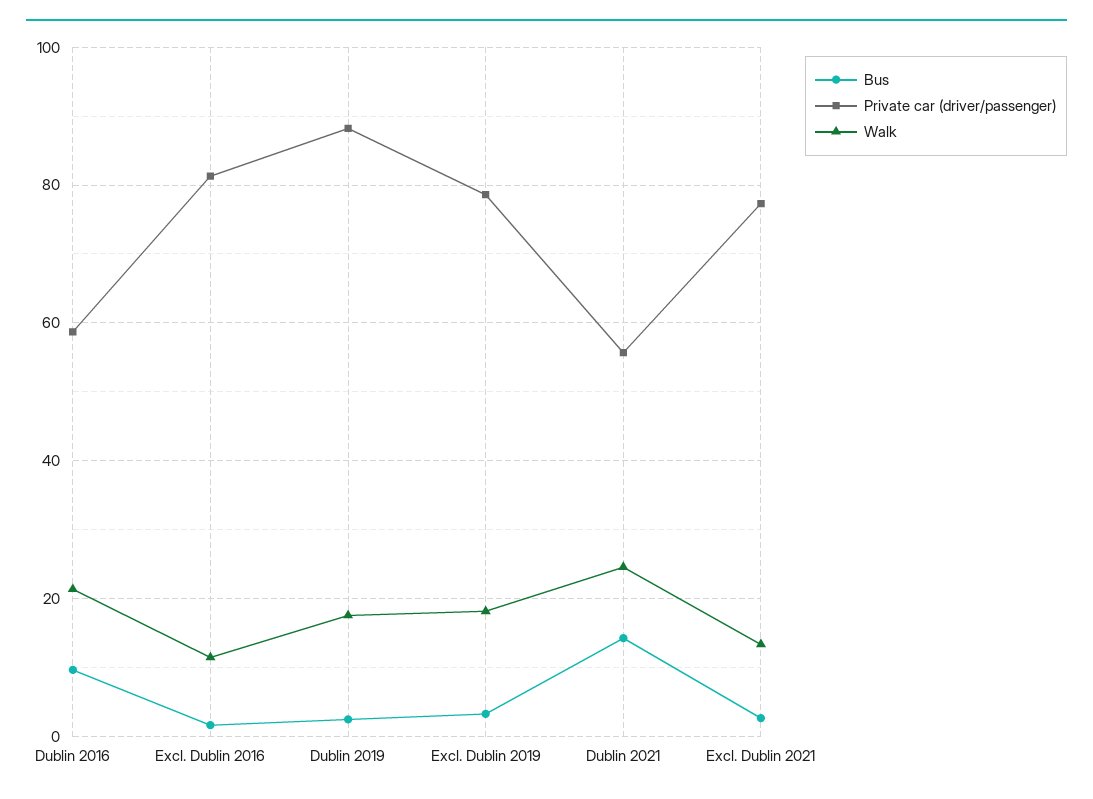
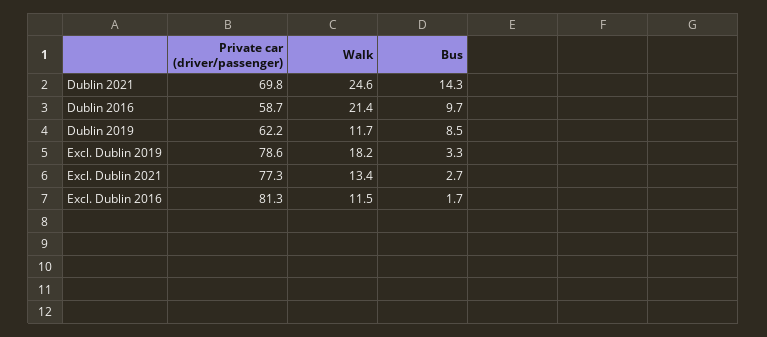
  {
    "Bus": {
      "Dublin 2016": 9.7,
      "Excl. Dublin 2016": 1.7,
-     "Dublin 2019": 2,
+     "Dublin 2019": 8.5,
      "Excl. Dublin 2019": 3.3,
      "Dublin 2021": 14.3,
      "Excl. Dublin 2021": 2.7
    },
    "Private car (driver/passenger)": {
      "Dublin 2016": 58.7,
      "Excl. Dublin 2016": 81.3,
-     "Dublin 2019": 88,
+     "Dublin 2019": 62.2,
      "Excl. Dublin 2019": 78.6,
-     "Dublin 2021": 56,
+     "Dublin 2021": 69.8,
      "Excl. Dublin 2021": 77.3
    },
    "Walk": {
      "Dublin 2016": 21.4,
      "Excl. Dublin 2016": 11.5,
-     "Dublin 2019": 18,
+     "Dublin 2019": 11.7,
      "Excl. Dublin 2019": 18.2,
      "Dublin 2021": 24.6,
      "Excl. Dublin 2021": 13.4
    }
  }

